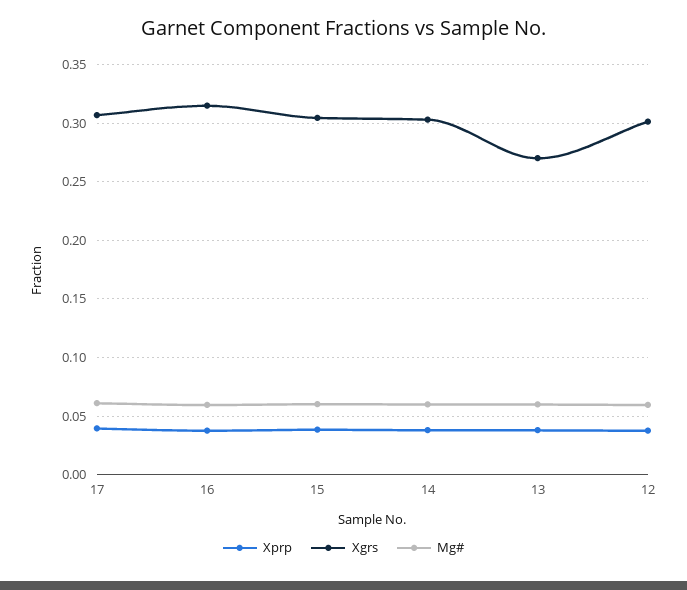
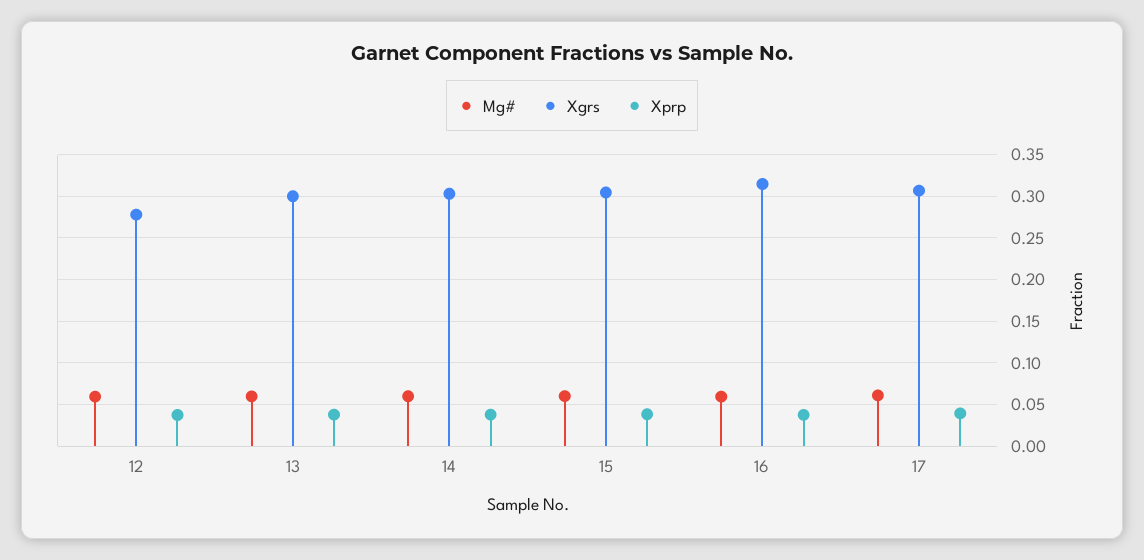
  {
    "Xprp": {
      "17": 0.04,
      "16": 0.04,
      "15": 0.04,
      "14": 0.04,
      "13": 0.04,
      "12": 0.04
    },
    "Xgrs": {
      "17": 0.31,
      "16": 0.31,
      "15": 0.3,
      "14": 0.3,
-     "13": 0.27,
+     "13": 0.3,
-     "12": 0.3
+     "12": 0.28
    },
    "Mg#": {
      "17": 0.06,
      "16": 0.06,
      "15": 0.06,
      "14": 0.06,
      "13": 0.06,
      "12": 0.06
    }
  }

